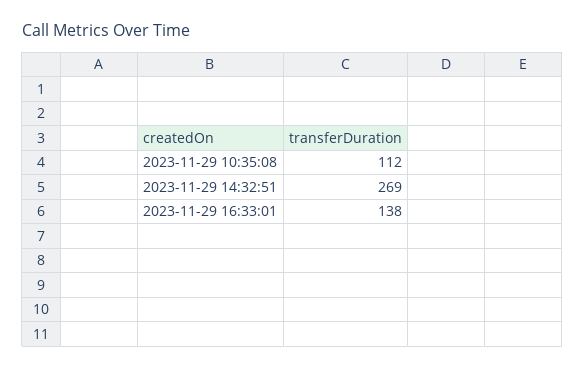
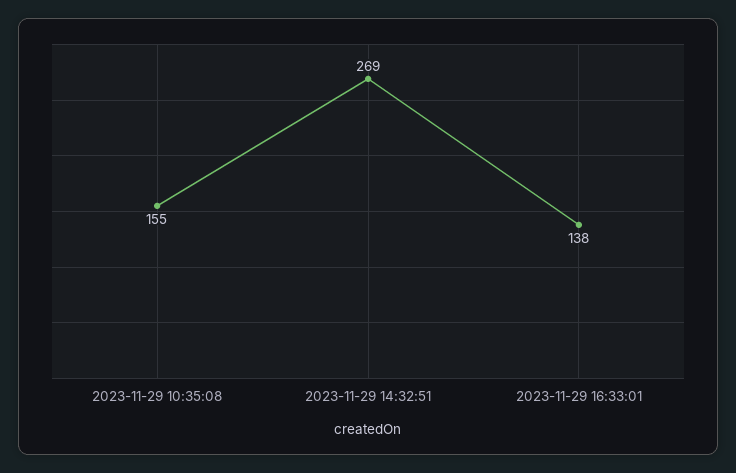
  {
-   "2023-11-29 10:35:08": 112,
+   "2023-11-29 10:35:08": 155,
    "2023-11-29 14:32:51": 269,
    "2023-11-29 16:33:01": 138
  }

